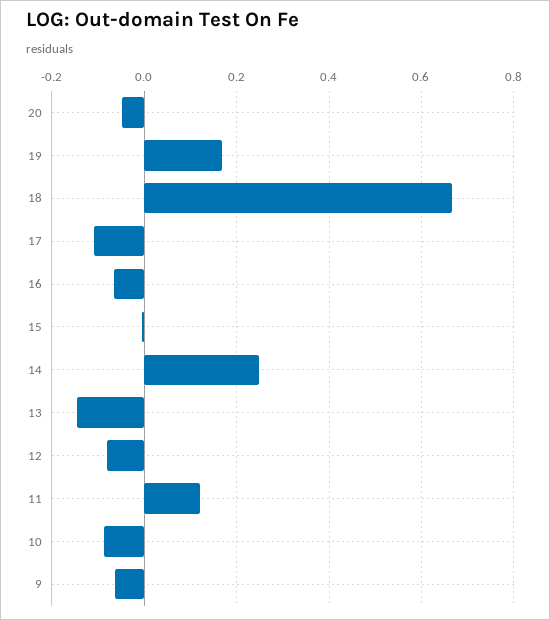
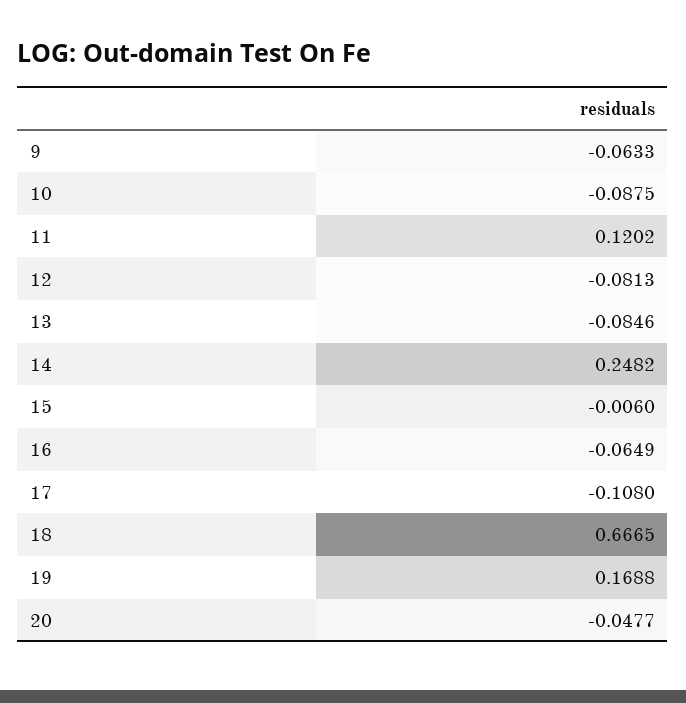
  {
    "20": -0.0477,
    "19": 0.1688,
    "18": 0.6665,
    "17": -0.108,
    "16": -0.0649,
    "15": -0.006,
    "14": 0.2482,
-   "13": -0.14,
+   "13": -0.0846,
    "12": -0.0813,
    "11": 0.1202,
    "10": -0.0875,
    "9": -0.0633
  }

